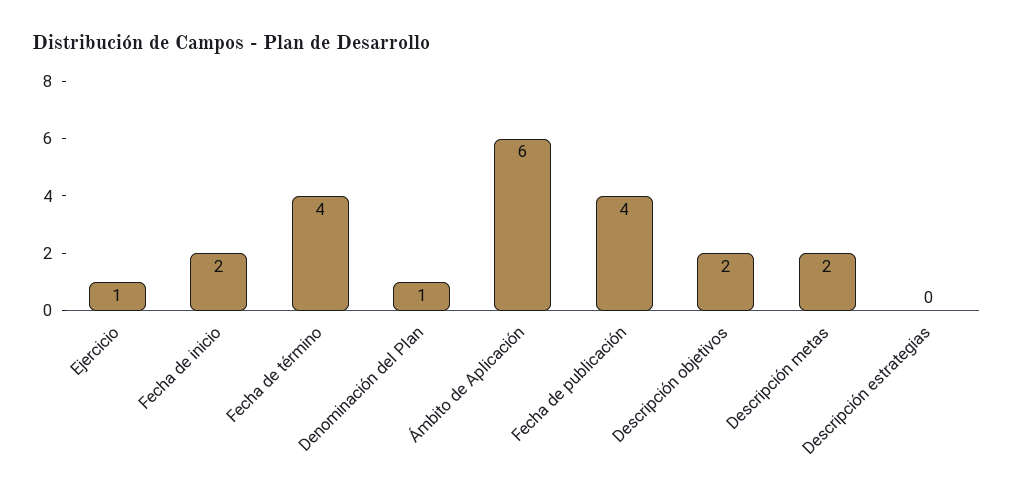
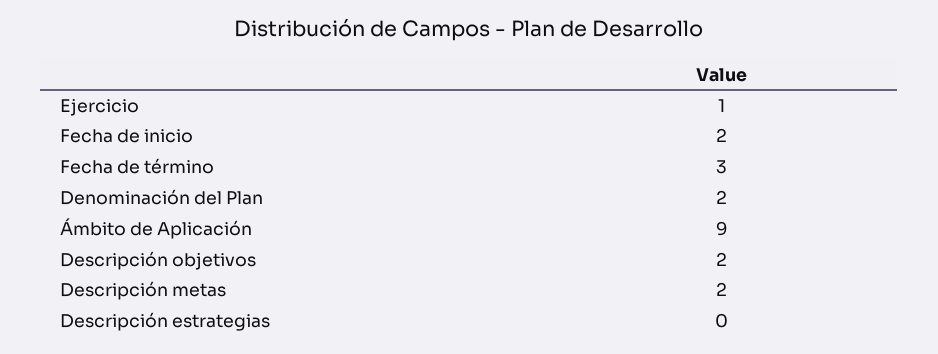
  {
    "Ejercicio": 1,
    "Fecha de inicio": 2,
-   "Fecha de término": 4,
+   "Fecha de término": 3,
-   "Denominación del Plan": 1,
+   "Denominación del Plan": 2,
-   "Ámbito de Aplicación": 6,
+   "Ámbito de Aplicación": 9,
-   "Fecha de publicación": 4,
    "Descripción objetivos": 2,
    "Descripción metas": 2,
    "Descripción estrategias": 0
  }

